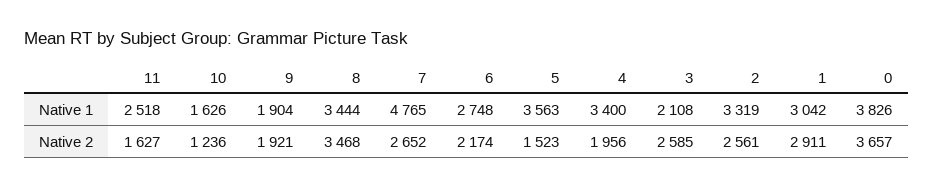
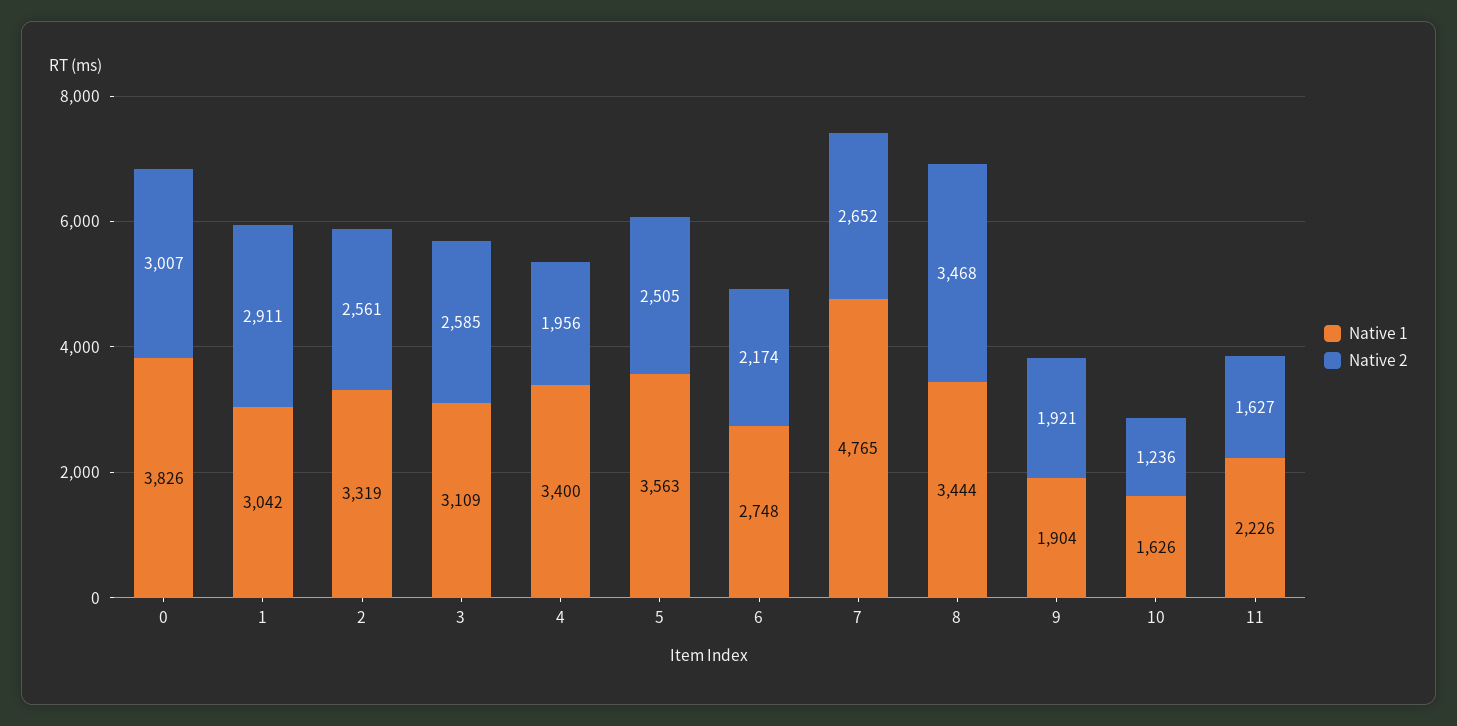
  {
    "Native 1": {
-     "11": 2518,
+     "11": 2226,
      "10": 1626,
      "9": 1904,
      "8": 3444,
      "7": 4765,
      "6": 2748,
      "5": 3563,
      "4": 3400,
-     "3": 2108,
+     "3": 3109,
      "2": 3319,
      "1": 3042,
      "0": 3826
    },
    "Native 2": {
      "11": 1627,
      "10": 1236,
      "9": 1921,
      "8": 3468,
      "7": 2652,
      "6": 2174,
-     "5": 1523,
+     "5": 2505,
      "4": 1956,
      "3": 2585,
      "2": 2561,
      "1": 2911,
-     "0": 3657
+     "0": 3007
    }
  }

